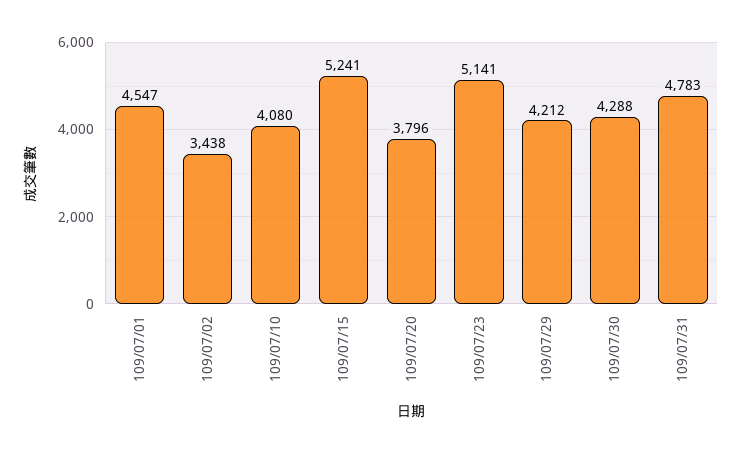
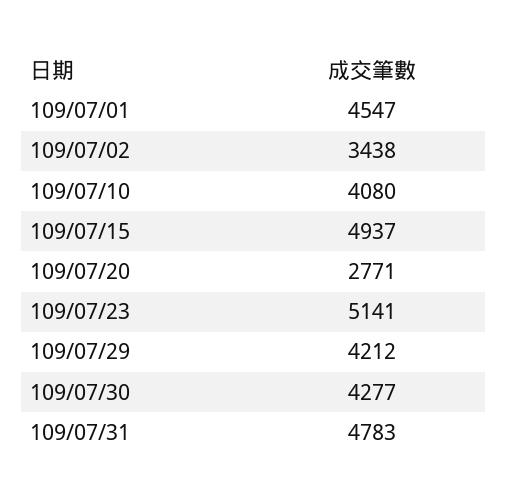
  {
    "109/07/01": 4547,
    "109/07/02": 3438,
    "109/07/10": 4080,
-   "109/07/15": 5241,
+   "109/07/15": 4937,
-   "109/07/20": 3796,
+   "109/07/20": 2771,
    "109/07/23": 5141,
    "109/07/29": 4212,
-   "109/07/30": 4288,
+   "109/07/30": 4277,
    "109/07/31": 4783
  }

